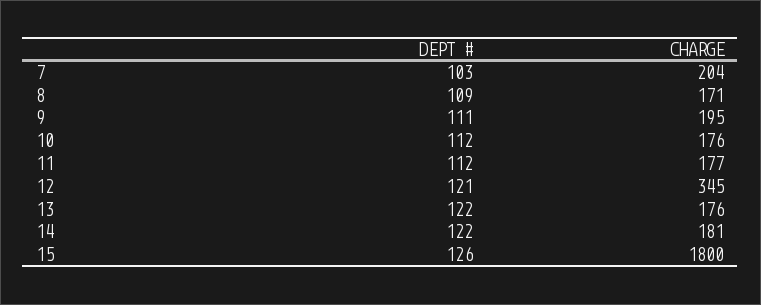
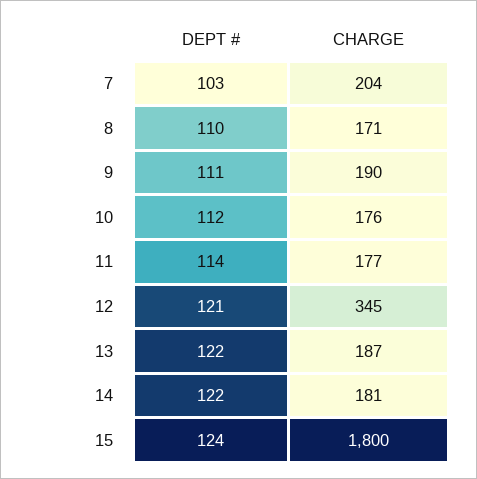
  {
    "DEPT #": {
      "7": 103,
-     "8": 109,
+     "8": 110,
      "9": 111,
      "10": 112,
-     "11": 112,
+     "11": 114,
      "12": 121,
      "13": 122,
      "14": 122,
-     "15": 126
+     "15": 124
    },
    "CHARGE": {
      "7": 204,
      "8": 171,
-     "9": 195,
+     "9": 190,
      "10": 176,
      "11": 177,
      "12": 345,
-     "13": 176,
+     "13": 187,
      "14": 181,
      "15": 1800
    }
  }

